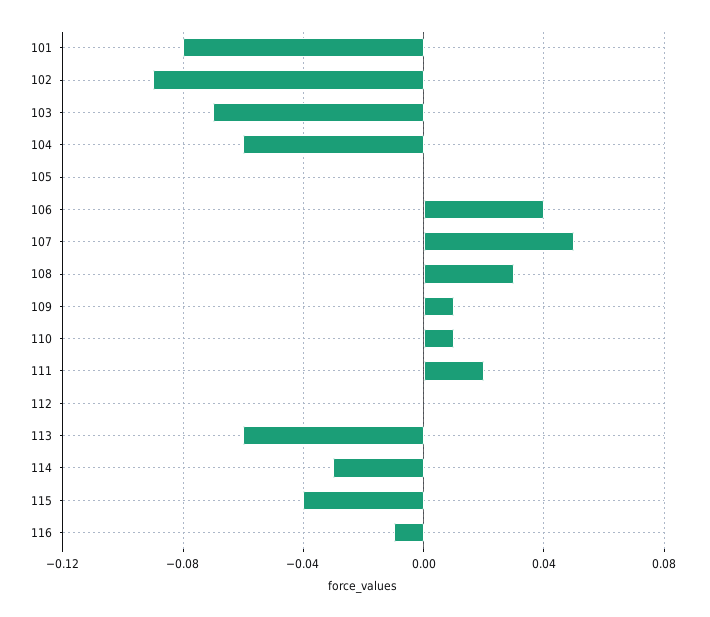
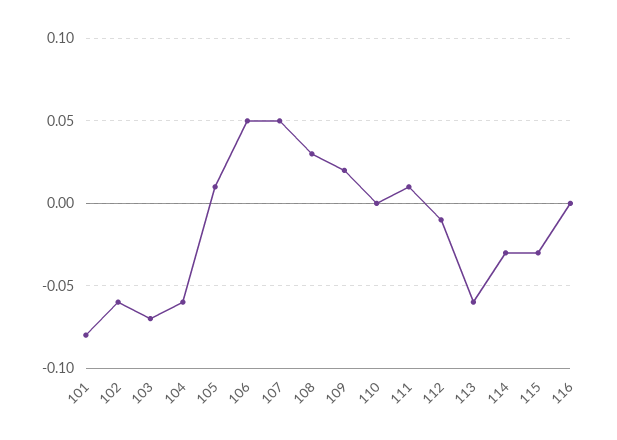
  {
    "101": -0.08,
-   "102": -0.09,
+   "102": -0.06,
    "103": -0.07,
    "104": -0.06,
-   "105": 0,
+   "105": 0.01,
-   "106": 0.04,
+   "106": 0.05,
    "107": 0.05,
    "108": 0.03,
-   "109": 0.01,
+   "109": 0.02,
-   "110": 0.01,
+   "110": 0,
-   "111": 0.02,
+   "111": 0.01,
-   "112": 0,
+   "112": -0.01,
    "113": -0.06,
    "114": -0.03,
-   "115": -0.04,
+   "115": -0.03,
-   "116": -0.01
+   "116": 0
  }

